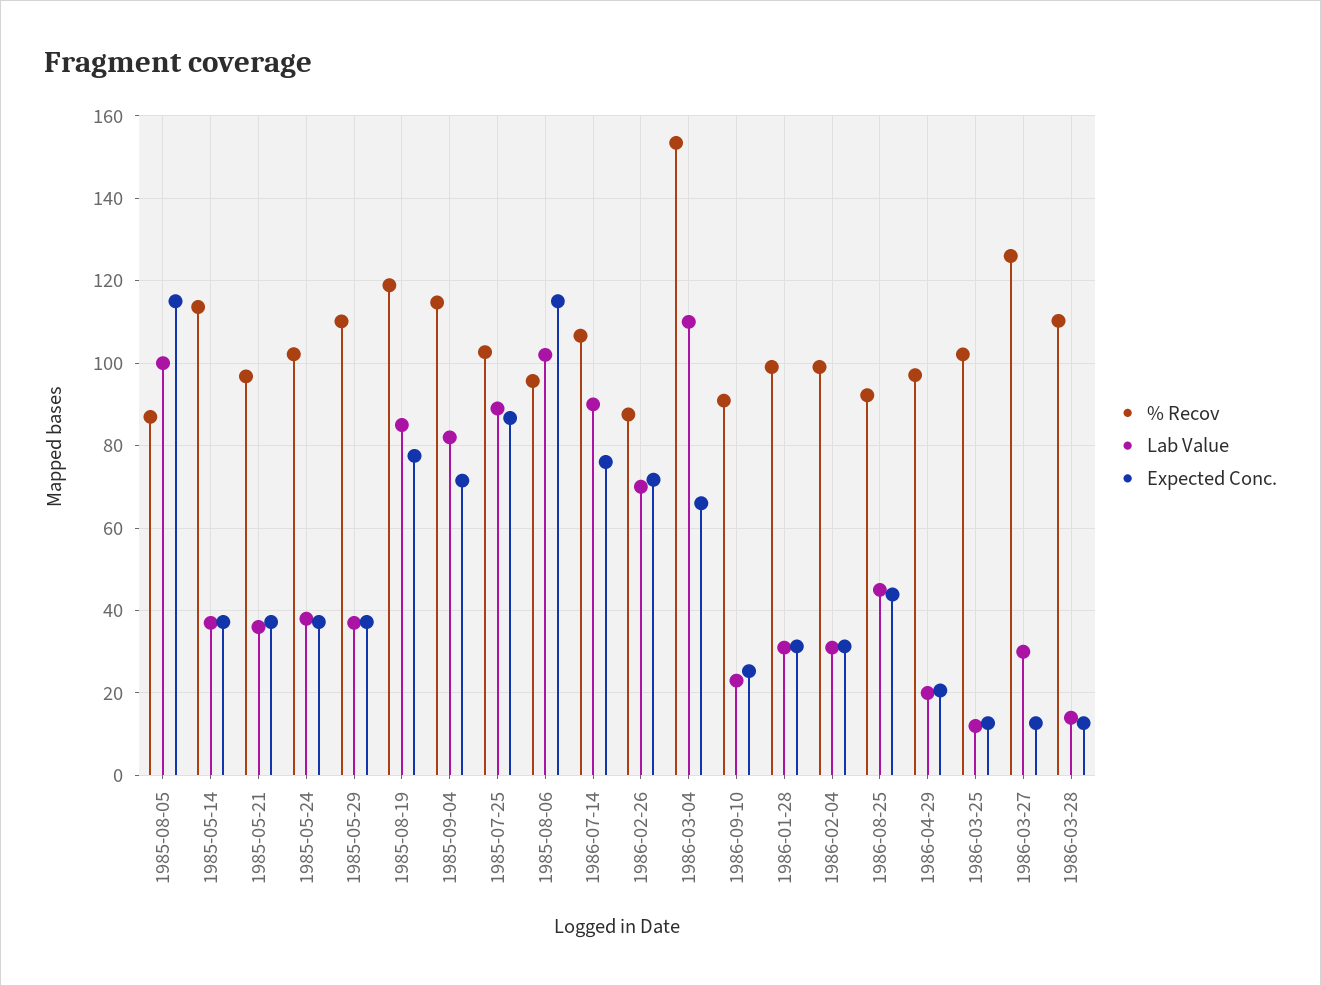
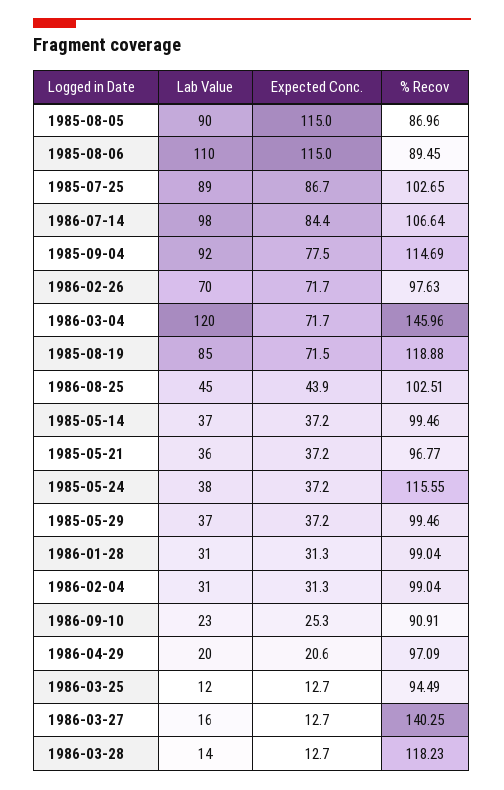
  {
    "% Recov": {
      "1985-08-05": 86.96,
-     "1985-05-14": 114,
+     "1985-05-14": 99.46,
      "1985-05-21": 96.77,
-     "1985-05-24": 102,
+     "1985-05-24": 115.55,
-     "1985-05-29": 110,
+     "1985-05-29": 99.46,
      "1985-08-19": 118.88,
      "1985-09-04": 114.69,
      "1985-07-25": 102.65,
-     "1985-08-06": 96,
+     "1985-08-06": 89.45,
      "1986-07-14": 106.64,
-     "1986-02-26": 88,
+     "1986-02-26": 97.63,
-     "1986-03-04": 154,
+     "1986-03-04": 145.96,
      "1986-09-10": 90.91,
      "1986-01-28": 99.04,
      "1986-02-04": 99.04,
-     "1986-08-25": 92,
+     "1986-08-25": 102.51,
      "1986-04-29": 97.09,
-     "1986-03-25": 102,
+     "1986-03-25": 94.49,
-     "1986-03-27": 126,
+     "1986-03-27": 140.25,
-     "1986-03-28": 110
+     "1986-03-28": 118.23
    },
    "Lab Value": {
-     "1985-08-05": 100,
+     "1985-08-05": 90,
      "1985-05-14": 37,
      "1985-05-21": 36,
      "1985-05-24": 38,
      "1985-05-29": 37,
      "1985-08-19": 85,
-     "1985-09-04": 82,
+     "1985-09-04": 92,
      "1985-07-25": 89,
-     "1985-08-06": 102,
+     "1985-08-06": 110,
-     "1986-07-14": 90,
+     "1986-07-14": 98,
      "1986-02-26": 70,
-     "1986-03-04": 110,
+     "1986-03-04": 120,
      "1986-09-10": 23,
      "1986-01-28": 31,
      "1986-02-04": 31,
      "1986-08-25": 45,
      "1986-04-29": 20,
      "1986-03-25": 12,
-     "1986-03-27": 30,
+     "1986-03-27": 16,
      "1986-03-28": 14
    },
    "Expected Conc.": {
      "1985-08-05": 115,
      "1985-05-14": 37.2,
      "1985-05-21": 37.2,
      "1985-05-24": 37.2,
      "1985-05-29": 37.2,
-     "1985-08-19": 78,
+     "1985-08-19": 71.5,
-     "1985-09-04": 72,
+     "1985-09-04": 77.5,
      "1985-07-25": 86.7,
      "1985-08-06": 115,
-     "1986-07-14": 76,
+     "1986-07-14": 84.4,
      "1986-02-26": 71.7,
-     "1986-03-04": 66,
+     "1986-03-04": 71.7,
      "1986-09-10": 25.3,
      "1986-01-28": 31.3,
      "1986-02-04": 31.3,
      "1986-08-25": 43.9,
      "1986-04-29": 20.6,
      "1986-03-25": 12.7,
      "1986-03-27": 12.7,
      "1986-03-28": 12.7
    }
  }

